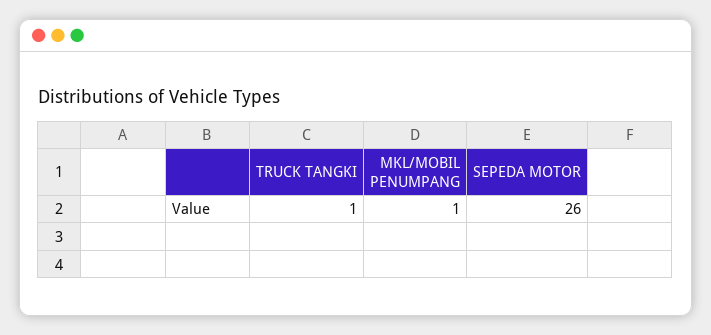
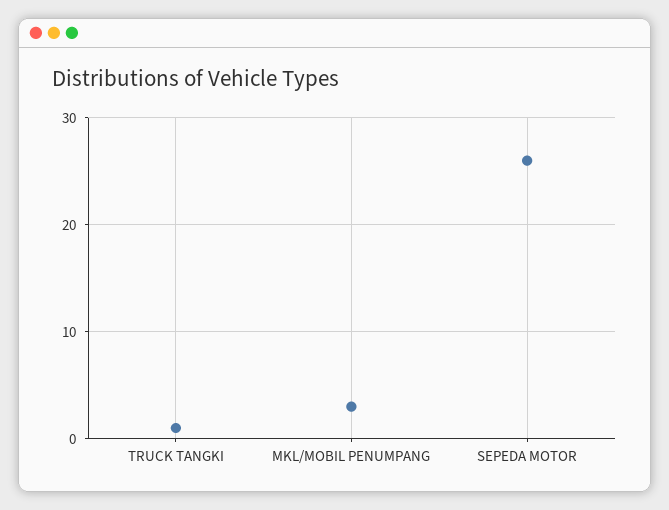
  {
    "TRUCK TANGKI": 1,
-   "MKL/MOBIL PENUMPANG": 1,
+   "MKL/MOBIL PENUMPANG": 3,
    "SEPEDA MOTOR": 26
  }

